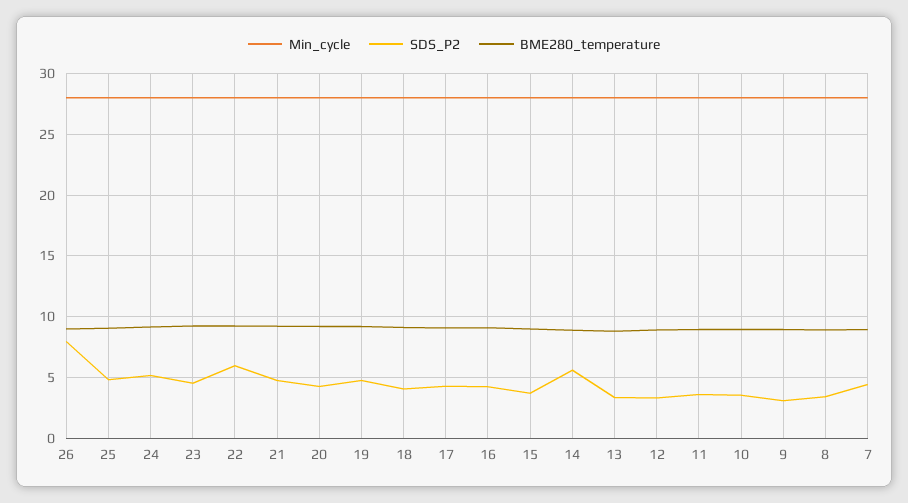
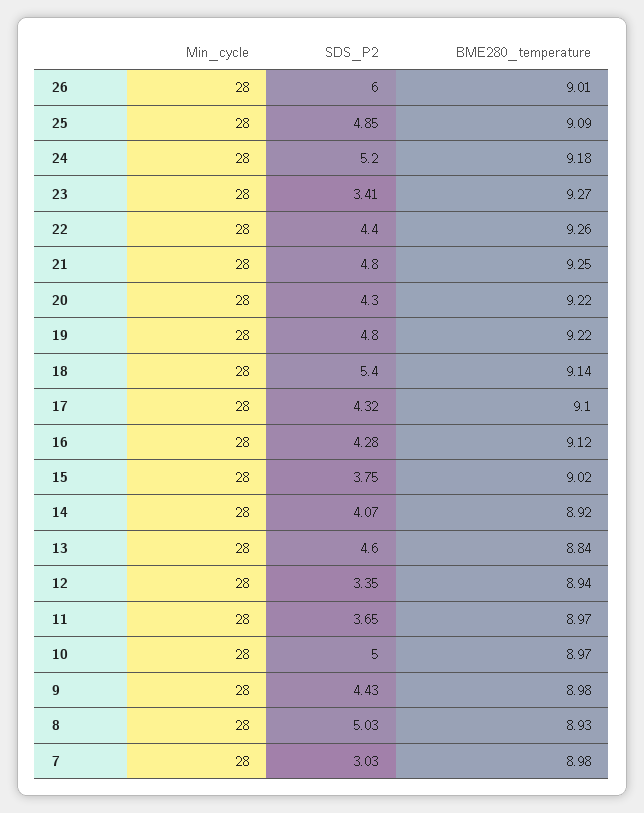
  {
    "Min_cycle": {
      "26": 28,
      "25": 28,
      "24": 28,
      "23": 28,
      "22": 28,
      "21": 28,
      "20": 28,
      "19": 28,
      "18": 28,
      "17": 28,
      "16": 28,
      "15": 28,
      "14": 28,
      "13": 28,
      "12": 28,
      "11": 28,
      "10": 28,
      "9": 28,
      "8": 28,
      "7": 28
    },
    "SDS_P2": {
-     "26": 8,
+     "26": 6,
      "25": 4.85,
      "24": 5.2,
-     "23": 4.5,
+     "23": 3.41,
-     "22": 6,
+     "22": 4.4,
      "21": 4.8,
      "20": 4.3,
      "19": 4.8,
-     "18": 4,
+     "18": 5.4,
      "17": 4.32,
      "16": 4.28,
      "15": 3.75,
-     "14": 5.5,
+     "14": 4.07,
-     "13": 3.5,
+     "13": 4.6,
      "12": 3.35,
      "11": 3.65,
-     "10": 3.5,
+     "10": 5,
-     "9": 3,
+     "9": 4.43,
-     "8": 3.5,
+     "8": 5.03,
-     "7": 4.5
+     "7": 3.03
    },
    "BME280_temperature": {
      "26": 9.01,
      "25": 9.09,
      "24": 9.18,
      "23": 9.27,
      "22": 9.26,
      "21": 9.25,
      "20": 9.22,
      "19": 9.22,
      "18": 9.14,
      "17": 9.1,
      "16": 9.12,
      "15": 9.02,
      "14": 8.92,
      "13": 8.84,
      "12": 8.94,
      "11": 8.97,
      "10": 8.97,
      "9": 8.98,
      "8": 8.93,
      "7": 8.98
    }
  }

